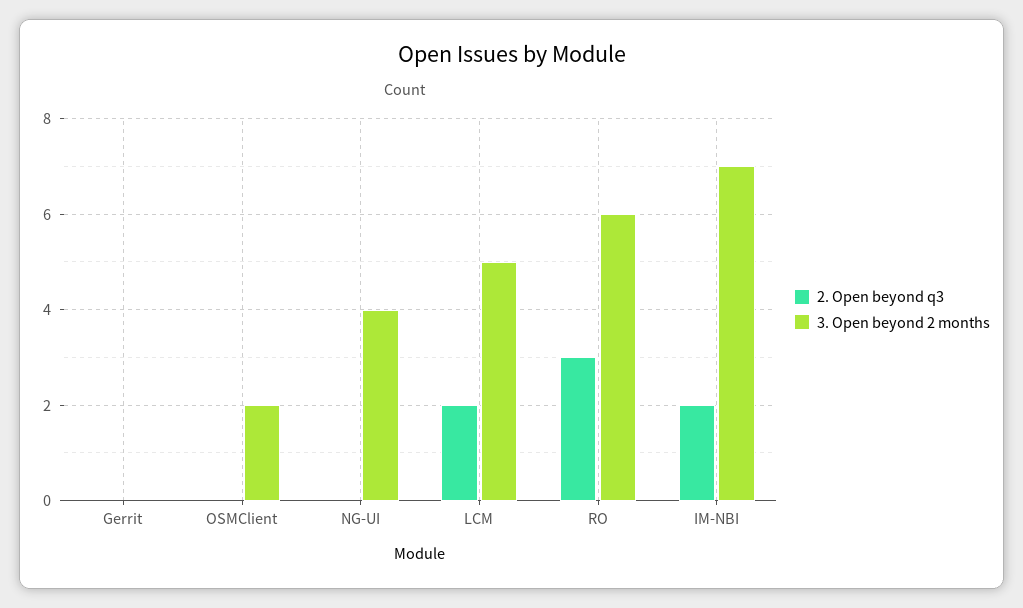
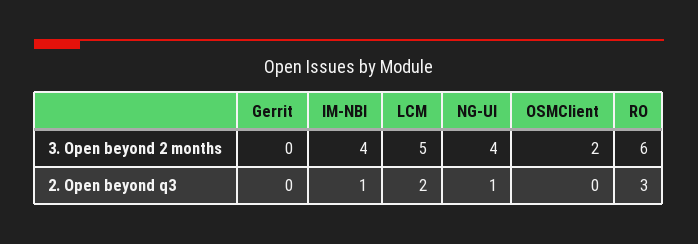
  {
    "2. Open beyond q3": {
      "Gerrit": 0,
      "OSMClient": 0,
-     "NG-UI": 0,
+     "NG-UI": 1,
      "LCM": 2,
      "RO": 3,
-     "IM-NBI": 2
+     "IM-NBI": 1
    },
    "3. Open beyond 2 months": {
      "Gerrit": 0,
      "OSMClient": 2,
      "NG-UI": 4,
      "LCM": 5,
      "RO": 6,
-     "IM-NBI": 7
+     "IM-NBI": 4
    }
  }

